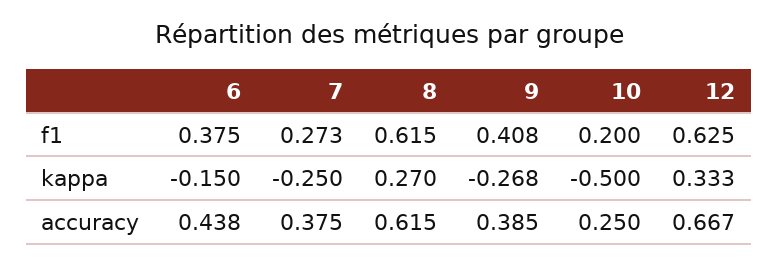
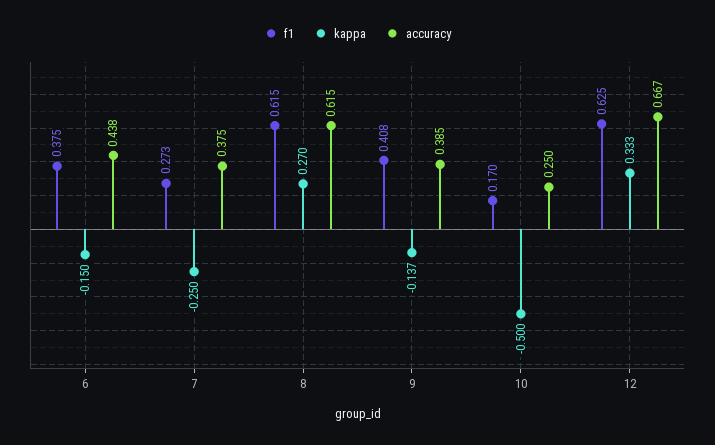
  {
    "f1": {
      "6": 0.375,
      "7": 0.273,
      "8": 0.615,
      "9": 0.408,
-     "10": 0.2,
+     "10": 0.17,
      "12": 0.625
    },
    "kappa": {
      "6": -0.15,
      "7": -0.25,
      "8": 0.27,
-     "9": -0.268,
+     "9": -0.137,
      "10": -0.5,
      "12": 0.333
    },
    "accuracy": {
      "6": 0.438,
      "7": 0.375,
      "8": 0.615,
      "9": 0.385,
      "10": 0.25,
      "12": 0.667
    }
  }

